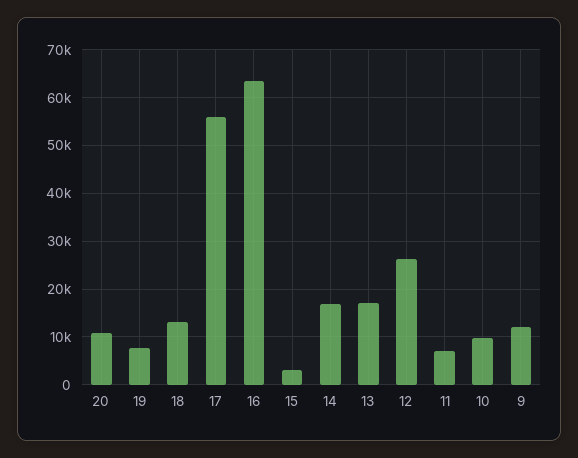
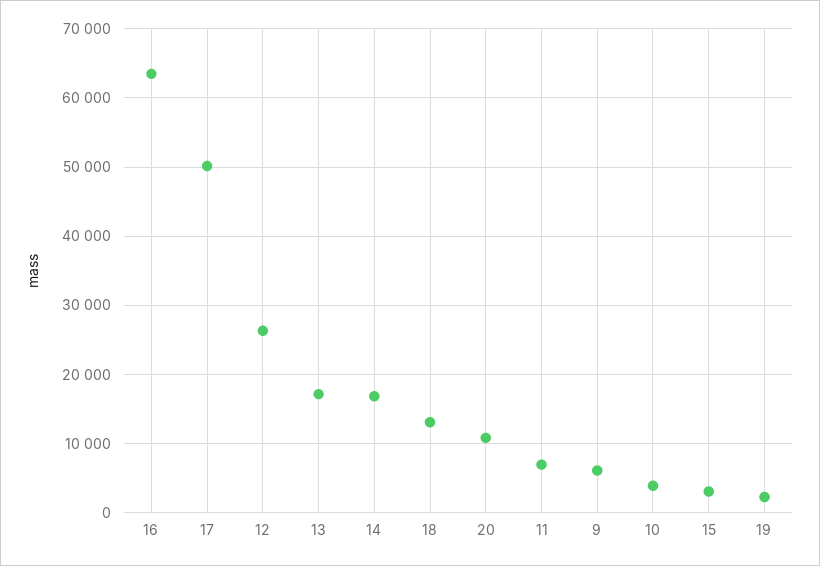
  {
    "20": 11000,
-   "19": 8000,
+   "19": 2000,
    "18": 13000,
-   "17": 56000,
+   "17": 50000,
    "16": 63000,
    "15": 3000,
    "14": 17000,
    "13": 17000,
    "12": 26000,
    "11": 7000,
-   "10": 10000,
+   "10": 4000,
-   "9": 12000
+   "9": 6000
  }

